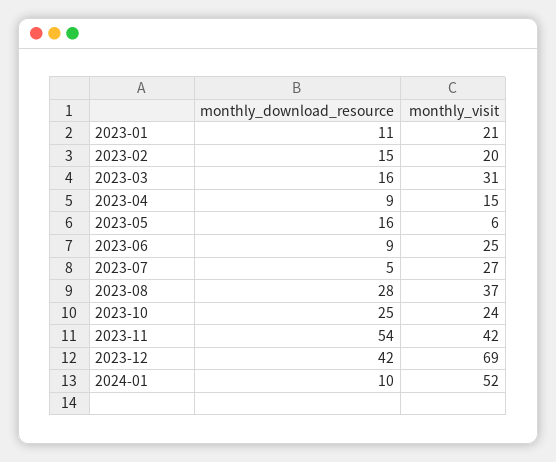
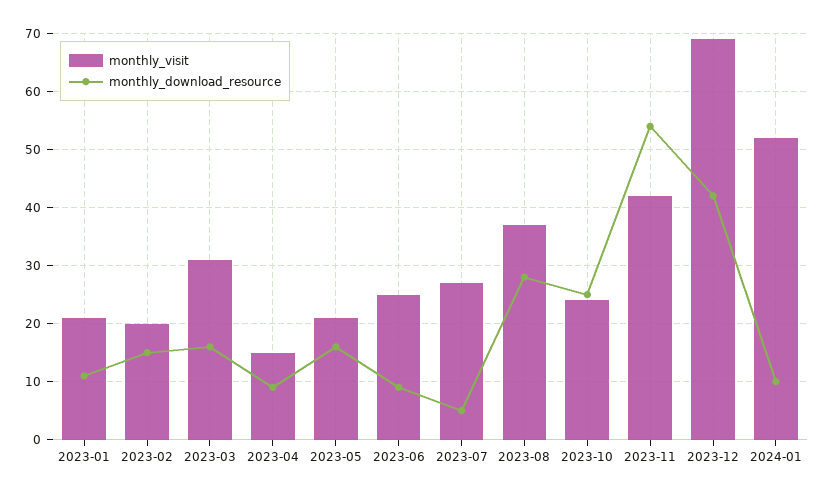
  {
    "monthly_download_resource": {
      "2023-01": 11,
      "2023-02": 15,
      "2023-03": 16,
      "2023-04": 9,
      "2023-05": 16,
      "2023-06": 9,
      "2023-07": 5,
      "2023-08": 28,
      "2023-10": 25,
      "2023-11": 54,
      "2023-12": 42,
      "2024-01": 10
    },
    "monthly_visit": {
      "2023-01": 21,
      "2023-02": 20,
      "2023-03": 31,
      "2023-04": 15,
-     "2023-05": 6,
+     "2023-05": 20,
      "2023-06": 25,
      "2023-07": 27,
      "2023-08": 37,
      "2023-10": 24,
      "2023-11": 42,
      "2023-12": 69,
      "2024-01": 52
    }
  }

